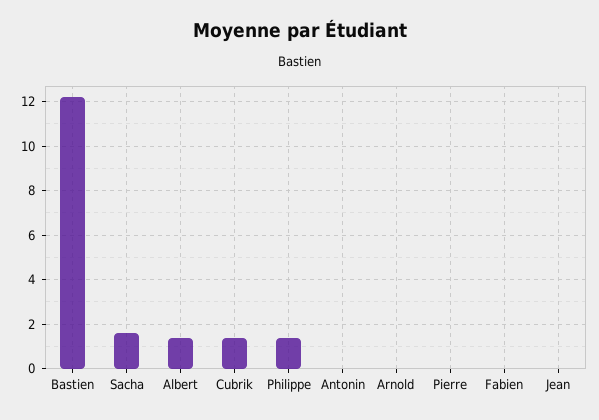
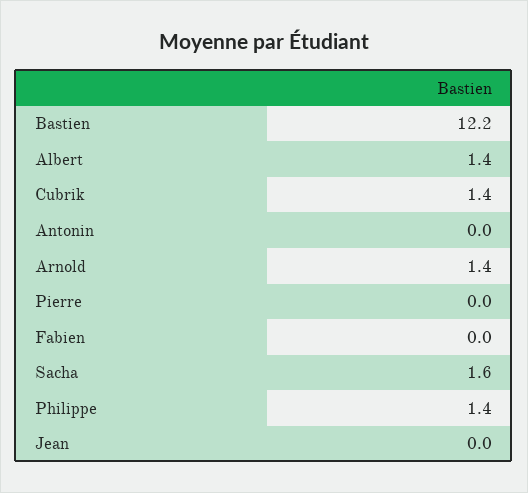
  {
    "Bastien": 12.2,
    "Sacha": 1.6,
    "Albert": 1.4,
    "Cubrik": 1.4,
    "Philippe": 1.4,
    "Antonin": 0,
-   "Arnold": 0,
+   "Arnold": 1.4,
    "Pierre": 0,
    "Fabien": 0,
    "Jean": 0
  }

